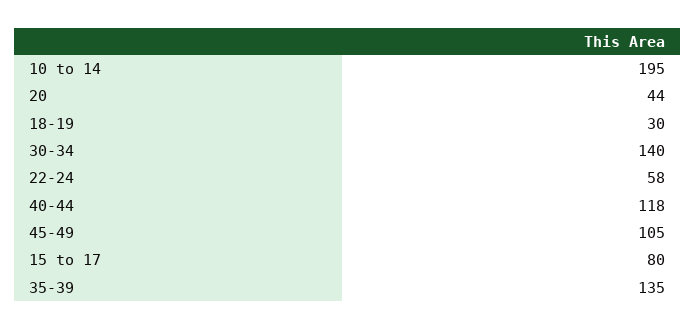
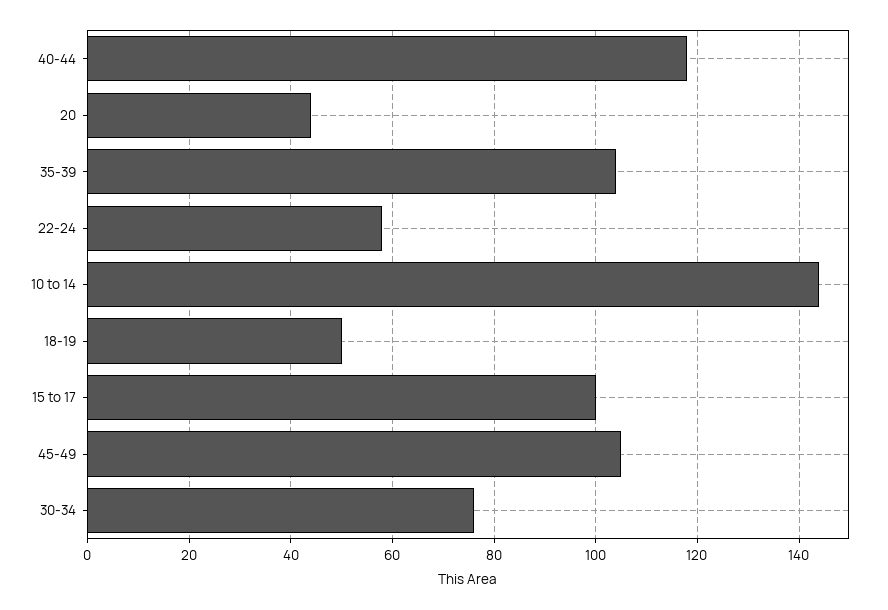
  {
-   "10 to 14": 195,
+   "10 to 14": 145,
    "20": 44,
-   "18-19": 30,
+   "18-19": 50,
-   "30-34": 140,
+   "30-34": 75,
    "22-24": 58,
    "40-44": 118,
    "45-49": 105,
-   "15 to 17": 80,
+   "15 to 17": 100,
-   "35-39": 135
+   "35-39": 105
  }

